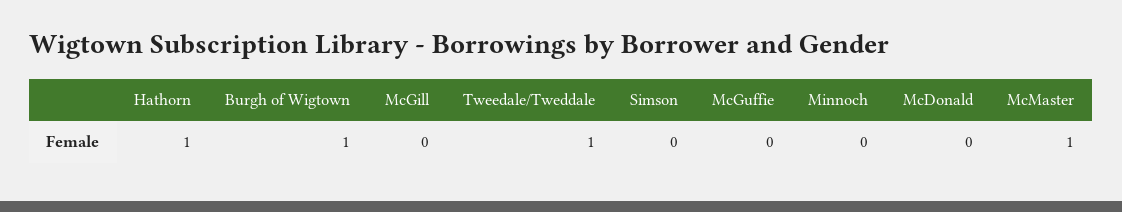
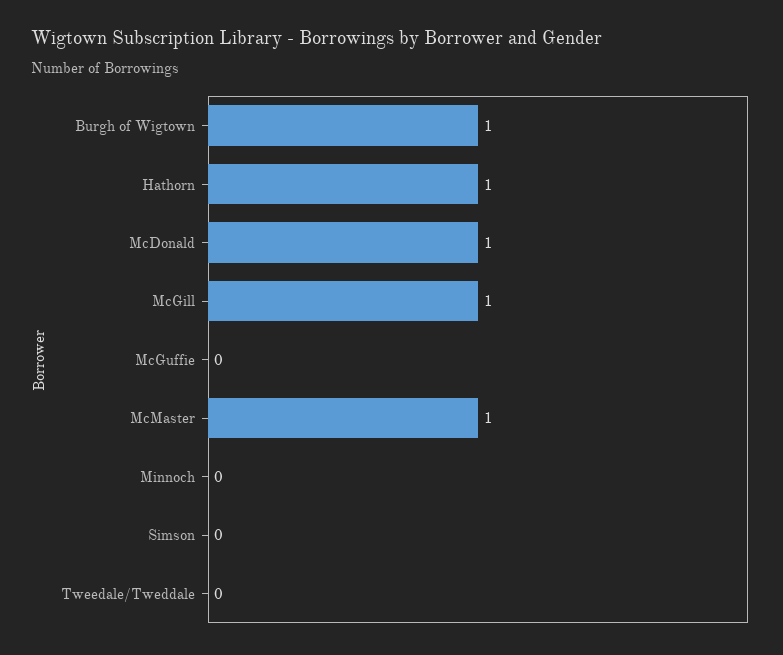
  {
    "Hathorn": 1,
    "Burgh of Wigtown": 1,
-   "McGill": 0,
+   "McGill": 1,
-   "Tweedale/Tweddale": 1,
+   "Tweedale/Tweddale": 0,
    "Simson": 0,
    "McGuffie": 0,
    "Minnoch": 0,
-   "McDonald": 0,
+   "McDonald": 1,
    "McMaster": 1
  }

